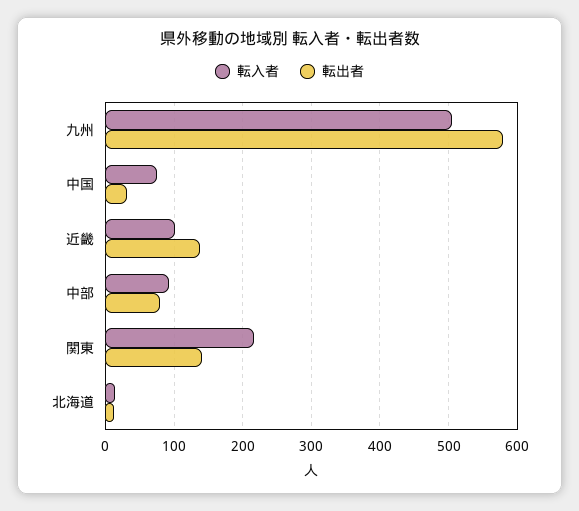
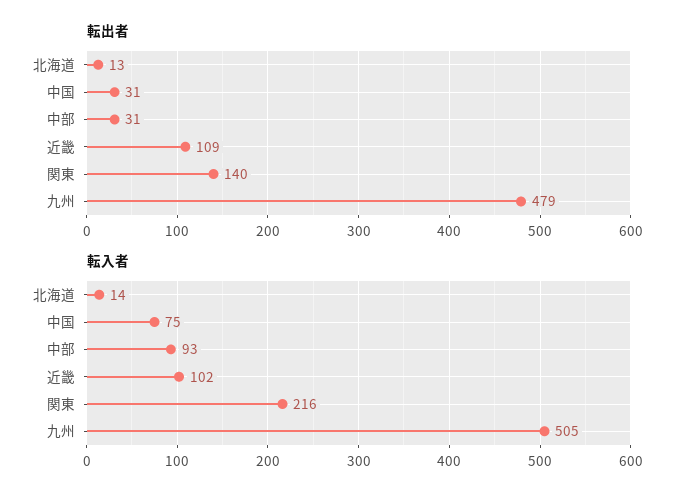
  {
    "転入者": {
      "九州": 505,
      "中国": 75,
      "近畿": 102,
      "中部": 93,
      "関東": 216,
      "北海道": 14
    },
    "転出者": {
-     "九州": 580,
+     "九州": 479,
      "中国": 31,
-     "近畿": 140,
+     "近畿": 109,
-     "中部": 80,
+     "中部": 31,
      "関東": 140,
      "北海道": 13
    }
  }

